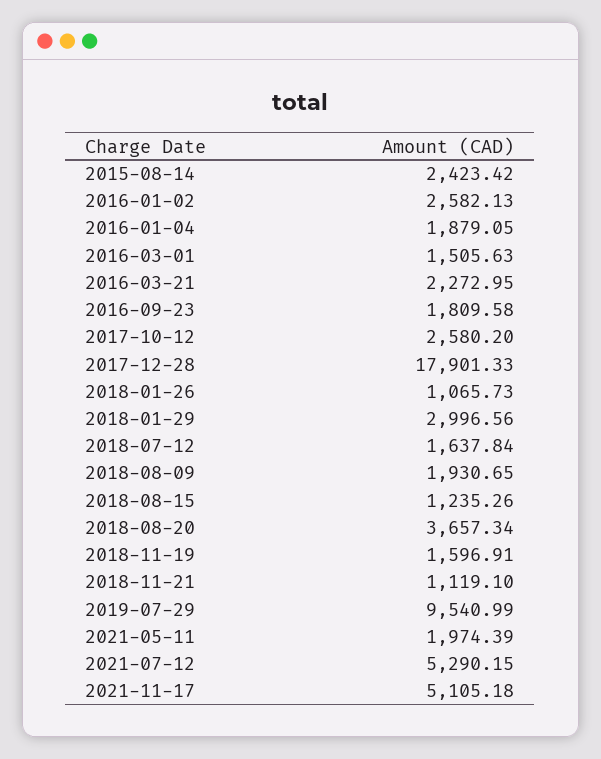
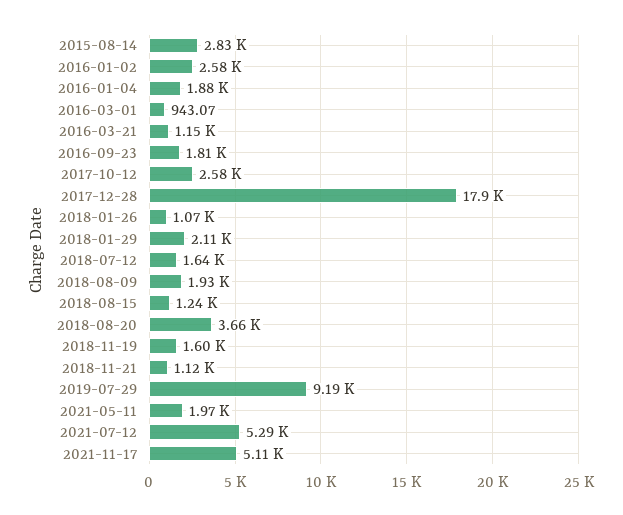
  {
-   "2015-08-14": 2423.42,
+   "2015-08-14": 2830,
    "2016-01-02": 2582.13,
    "2016-01-04": 1879.05,
-   "2016-03-01": 1505.63,
+   "2016-03-01": 943.07,
-   "2016-03-21": 2272.95,
+   "2016-03-21": 1150,
    "2016-09-23": 1809.58,
    "2017-10-12": 2580.2,
    "2017-12-28": 17901.33,
    "2018-01-26": 1065.73,
-   "2018-01-29": 2996.56,
+   "2018-01-29": 2110,
    "2018-07-12": 1637.84,
    "2018-08-09": 1930.65,
    "2018-08-15": 1235.26,
    "2018-08-20": 3657.34,
    "2018-11-19": 1596.91,
    "2018-11-21": 1119.1,
-   "2019-07-29": 9540.99,
+   "2019-07-29": 9190,
    "2021-05-11": 1974.39,
    "2021-07-12": 5290.15,
    "2021-11-17": 5105.18
  }

